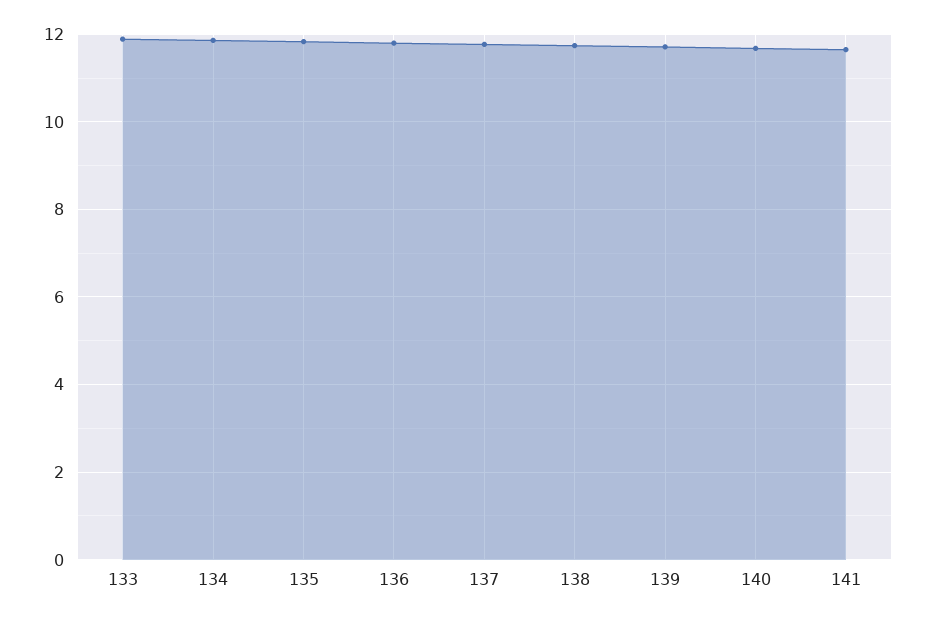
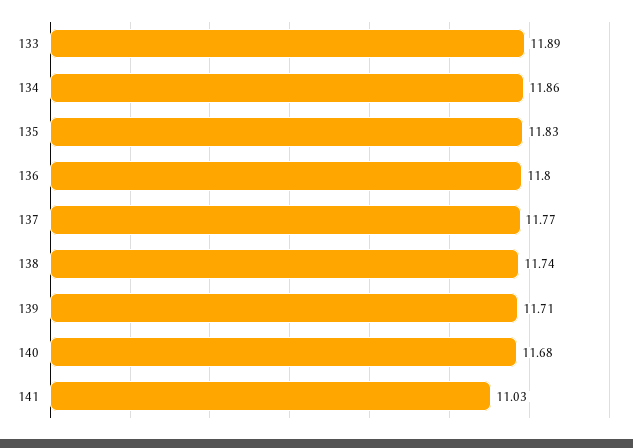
  {
    "133": 11.89,
    "134": 11.86,
    "135": 11.83,
    "136": 11.8,
    "137": 11.77,
    "138": 11.74,
    "139": 11.71,
    "140": 11.68,
-   "141": 11.6
+   "141": 11.03
  }

